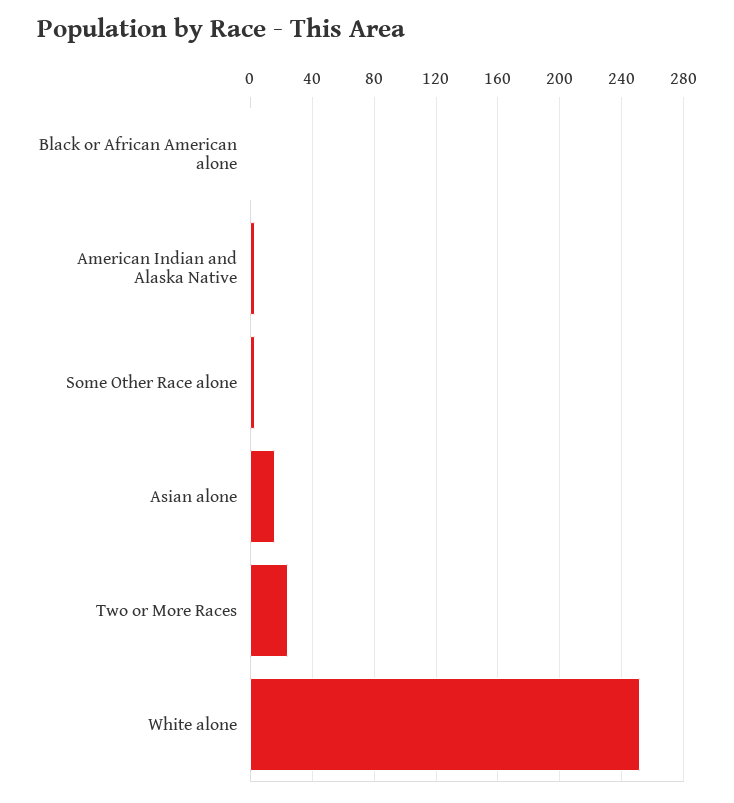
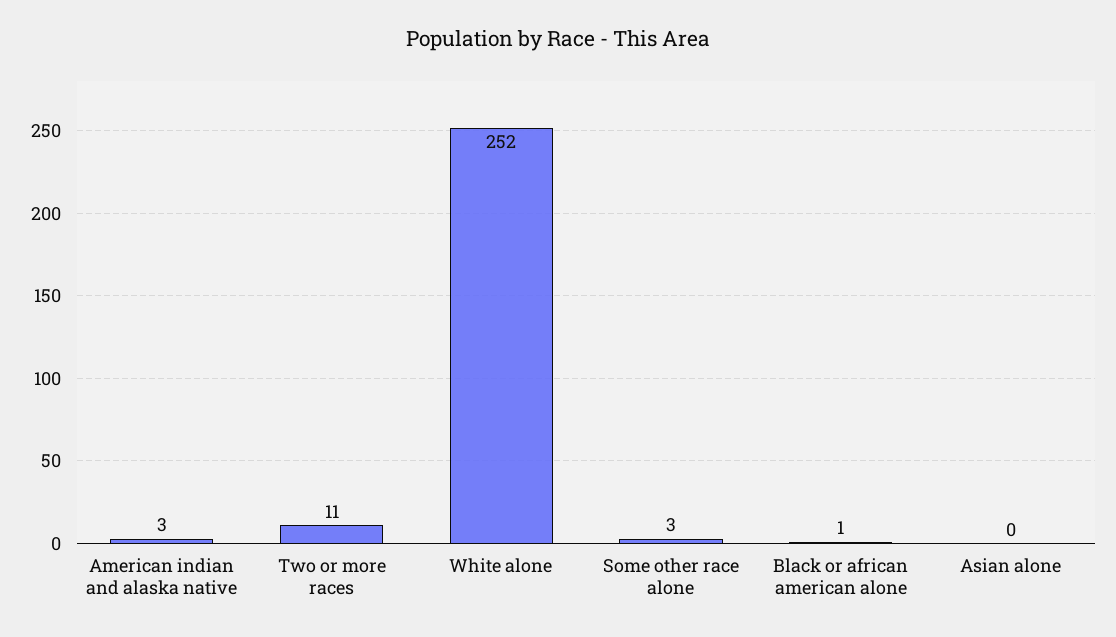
  {
    "Black or African American alone": 1,
    "American Indian and Alaska Native": 3,
    "Some Other Race alone": 3,
-   "Asian alone": 15,
+   "Asian alone": 0,
-   "Two or More Races": 25,
+   "Two or More Races": 11,
    "White alone": 252
  }

